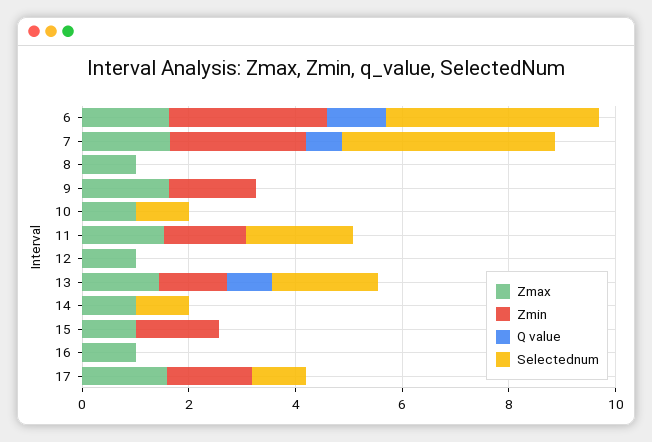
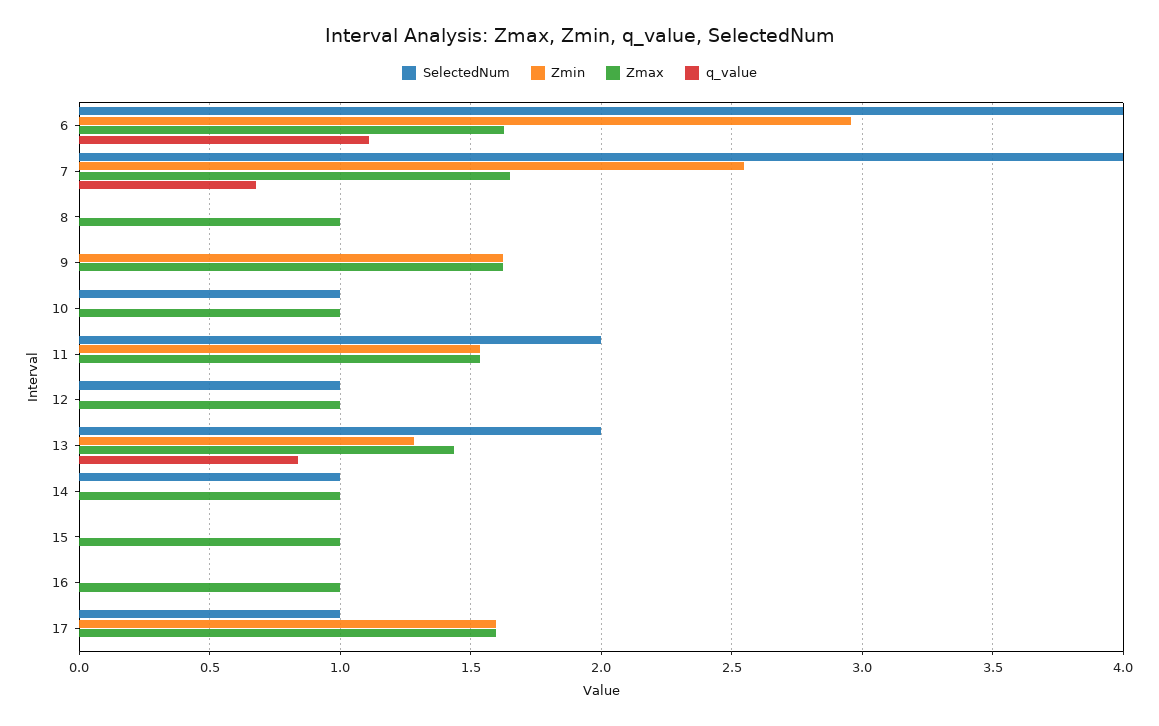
  {
    "Zmax": {
      "6": 1.65,
      "7": 1.65,
      "8": 1,
      "9": 1.6,
      "10": 1,
      "11": 1.55,
      "12": 1,
      "13": 1.45,
      "14": 1,
      "15": 1,
      "16": 1,
      "17": 1.6
    },
    "Zmin": {
      "6": 2.95,
      "7": 2.55,
      "8": 0,
      "9": 1.6,
      "10": 0,
      "11": 1.55,
      "12": 0,
      "13": 1.3,
      "14": 0,
-     "15": 1.5,
+     "15": 0,
      "16": 0,
      "17": 1.6
    },
    "Q value": {
      "6": 1.1,
      "7": 0.7,
      "8": 0,
      "9": 0,
      "10": 0,
      "11": 0,
      "12": 0,
      "13": 0.85,
      "14": 0,
      "15": 0,
      "16": 0,
      "17": 0
    },
    "Selectednum": {
      "6": 4,
      "7": 4,
      "8": 0,
      "9": 0,
      "10": 1,
      "11": 2,
-     "12": 0,
+     "12": 1,
      "13": 2,
      "14": 1,
      "15": 0,
      "16": 0,
      "17": 1
    }
  }

